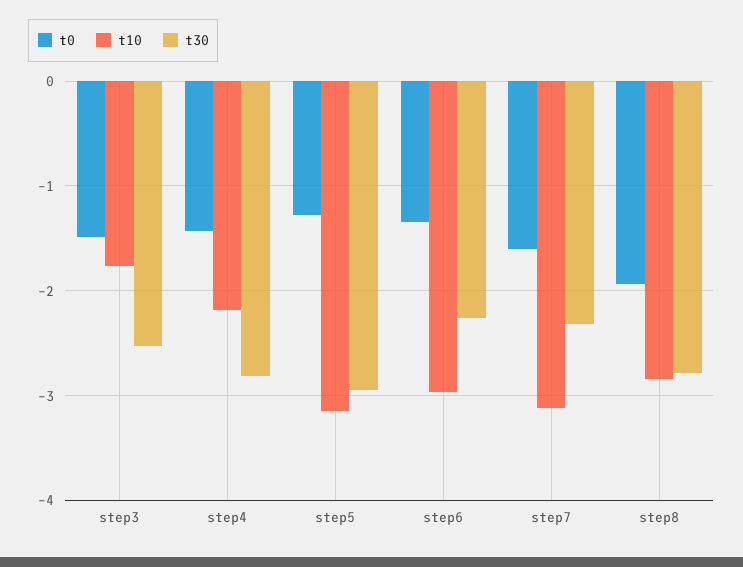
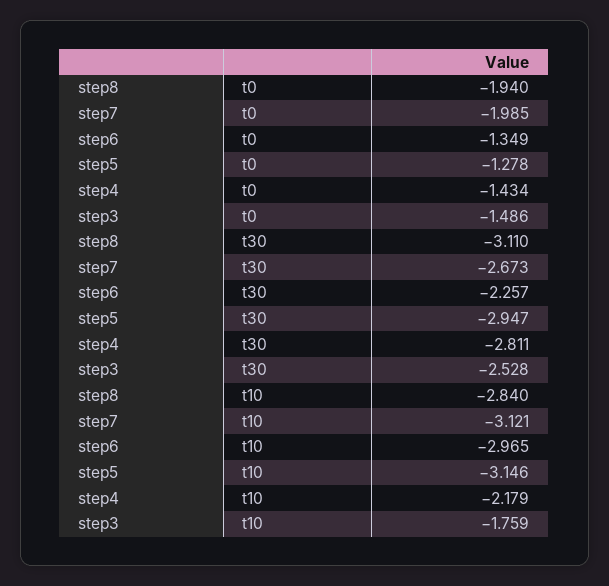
  {
    "t0": {
      "step3": -1.486,
      "step4": -1.434,
      "step5": -1.278,
      "step6": -1.349,
-     "step7": -1.6,
+     "step7": -1.985,
      "step8": -1.94
    },
    "t10": {
      "step3": -1.759,
      "step4": -2.179,
      "step5": -3.146,
      "step6": -2.965,
      "step7": -3.121,
      "step8": -2.84
    },
    "t30": {
      "step3": -2.528,
      "step4": -2.811,
      "step5": -2.947,
      "step6": -2.257,
-     "step7": -2.3,
+     "step7": -2.673,
-     "step8": -2.8
+     "step8": -3.11
    }
  }

